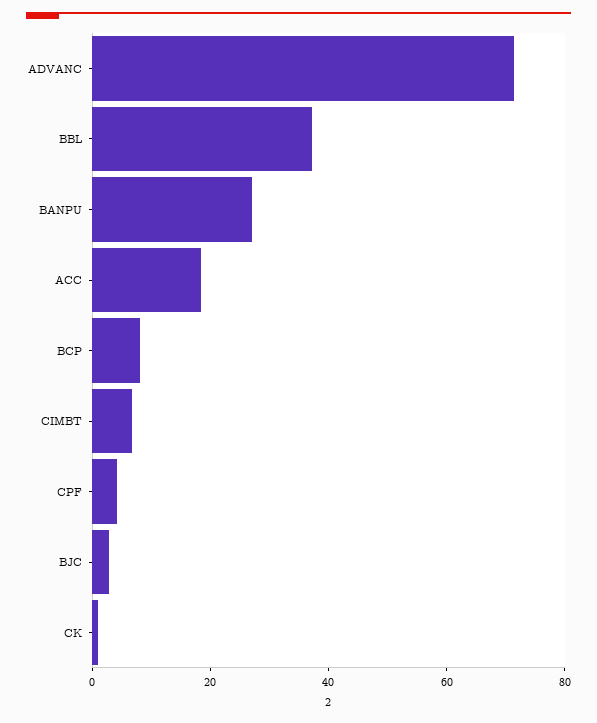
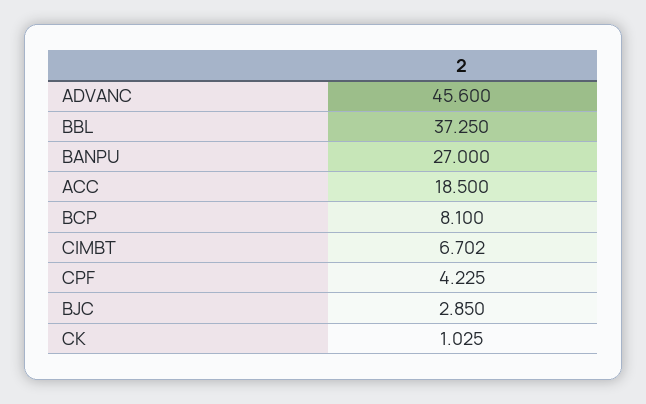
  {
-   "ADVANC": 70,
+   "ADVANC": 45.6,
    "BBL": 37.25,
    "BANPU": 27,
    "ACC": 18.5,
    "BCP": 8.1,
    "CIMBT": 6.702,
    "CPF": 4.225,
    "BJC": 2.85,
    "CK": 1.025
  }

